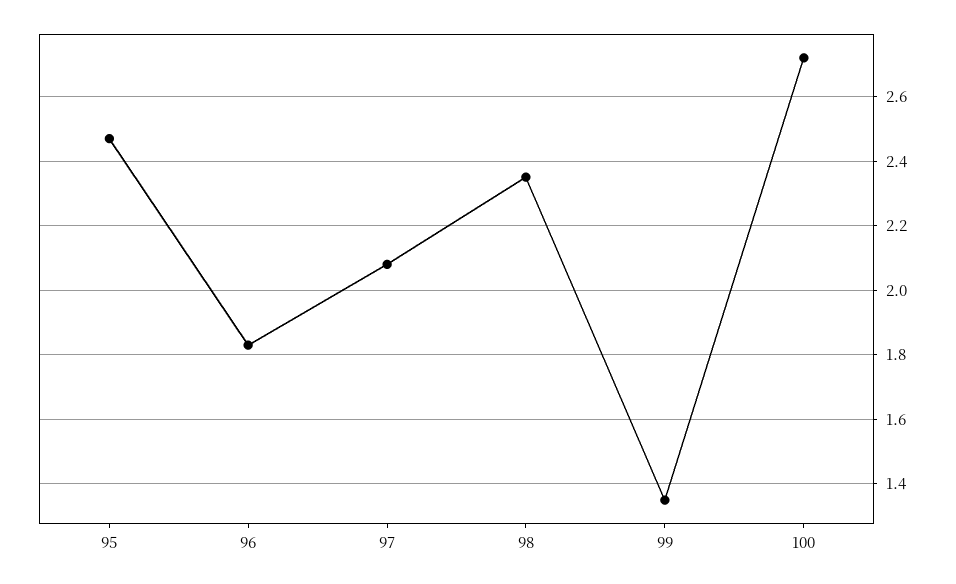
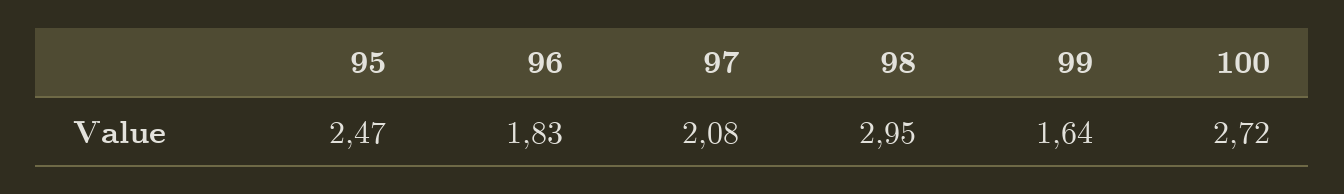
  {
    "95": 2.47,
    "96": 1.83,
    "97": 2.08,
-   "98": 2.35,
+   "98": 2.95,
-   "99": 1.35,
+   "99": 1.64,
    "100": 2.72
  }

